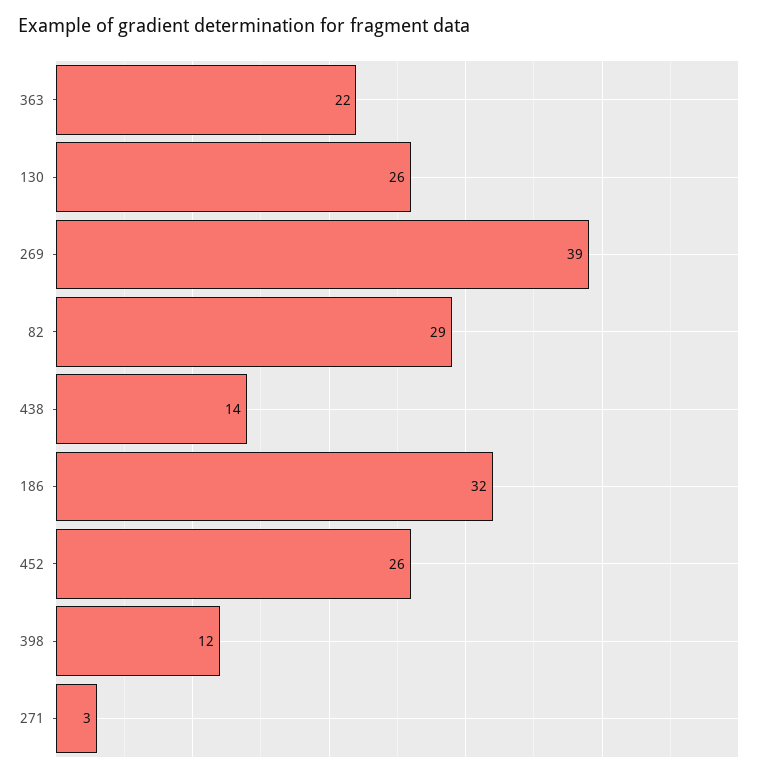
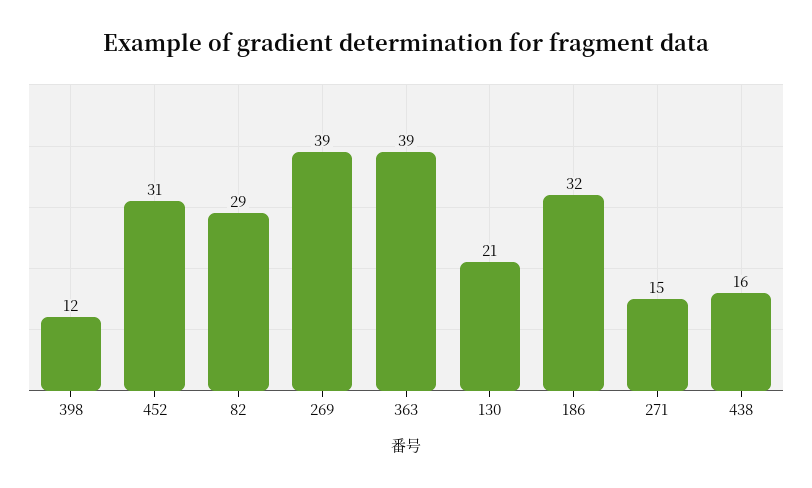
  {
-   "363": 22,
+   "363": 39,
-   "130": 26,
+   "130": 21,
    "269": 39,
    "82": 29,
-   "438": 14,
+   "438": 16,
    "186": 32,
-   "452": 26,
+   "452": 31,
    "398": 12,
-   "271": 3
+   "271": 15
  }

